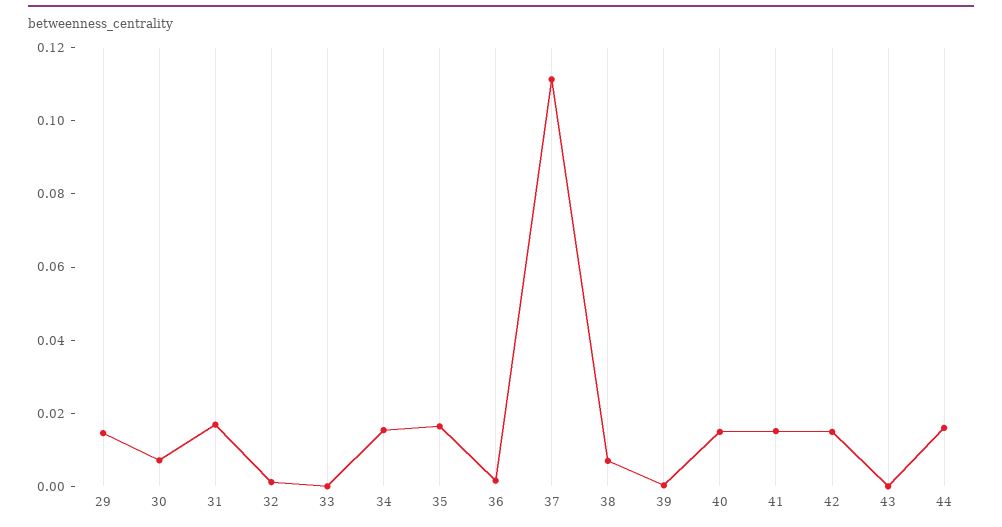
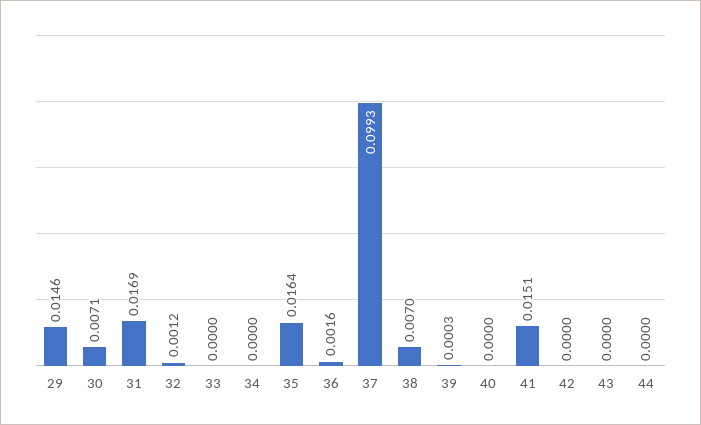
  {
    "29": 0.0146,
    "30": 0.0071,
    "31": 0.0169,
    "32": 0.0012,
    "33": 0,
-   "34": 0.015,
+   "34": 0,
    "35": 0.0164,
    "36": 0.0016,
-   "37": 0.11,
+   "37": 0.0993,
    "38": 0.007,
    "39": 0.0003,
-   "40": 0.015,
+   "40": 0,
    "41": 0.0151,
-   "42": 0.015,
+   "42": 0,
    "43": 0,
-   "44": 0.015
+   "44": 0
  }

